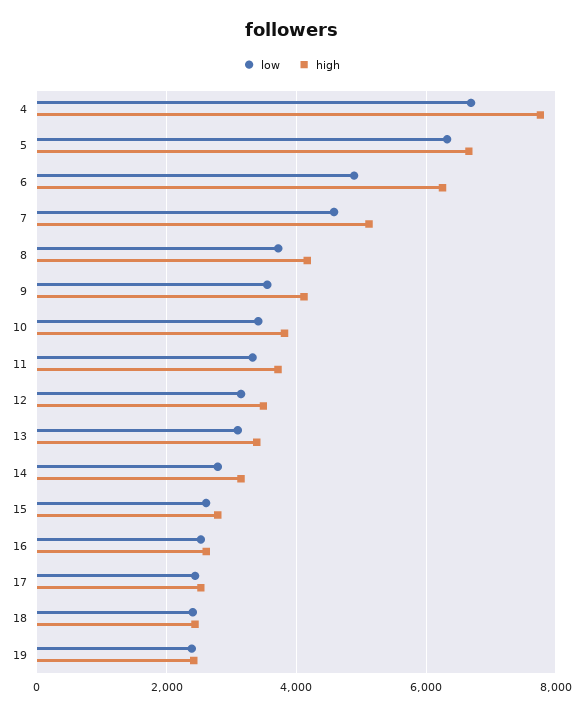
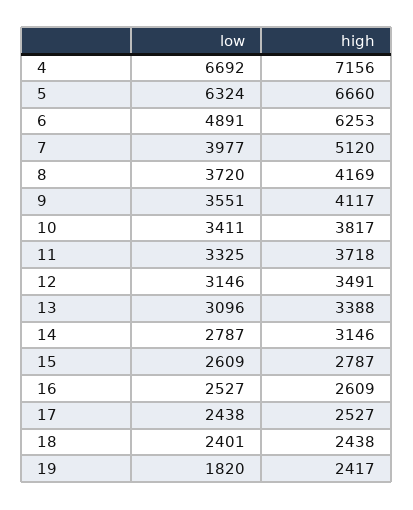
  {
    "low": {
      "4": 6692,
      "5": 6324,
      "6": 4891,
-     "7": 4600,
+     "7": 3977,
      "8": 3720,
      "9": 3551,
      "10": 3411,
      "11": 3325,
      "12": 3146,
      "13": 3096,
      "14": 2787,
      "15": 2609,
      "16": 2527,
      "17": 2438,
      "18": 2401,
-     "19": 2400
+     "19": 1820
    },
    "high": {
-     "4": 7800,
+     "4": 7156,
      "5": 6660,
      "6": 6253,
      "7": 5120,
      "8": 4169,
      "9": 4117,
      "10": 3817,
      "11": 3718,
      "12": 3491,
      "13": 3388,
      "14": 3146,
      "15": 2787,
      "16": 2609,
      "17": 2527,
      "18": 2438,
      "19": 2417
    }
  }

